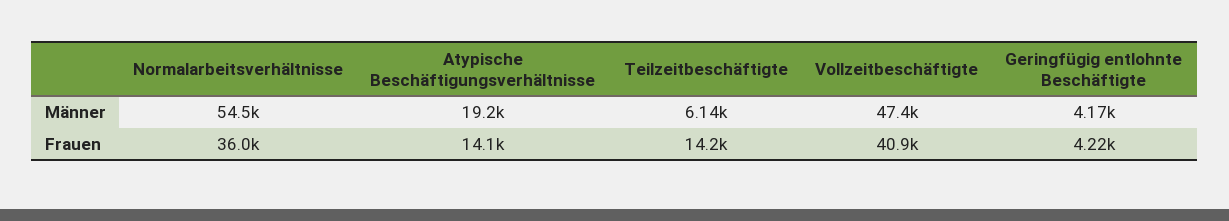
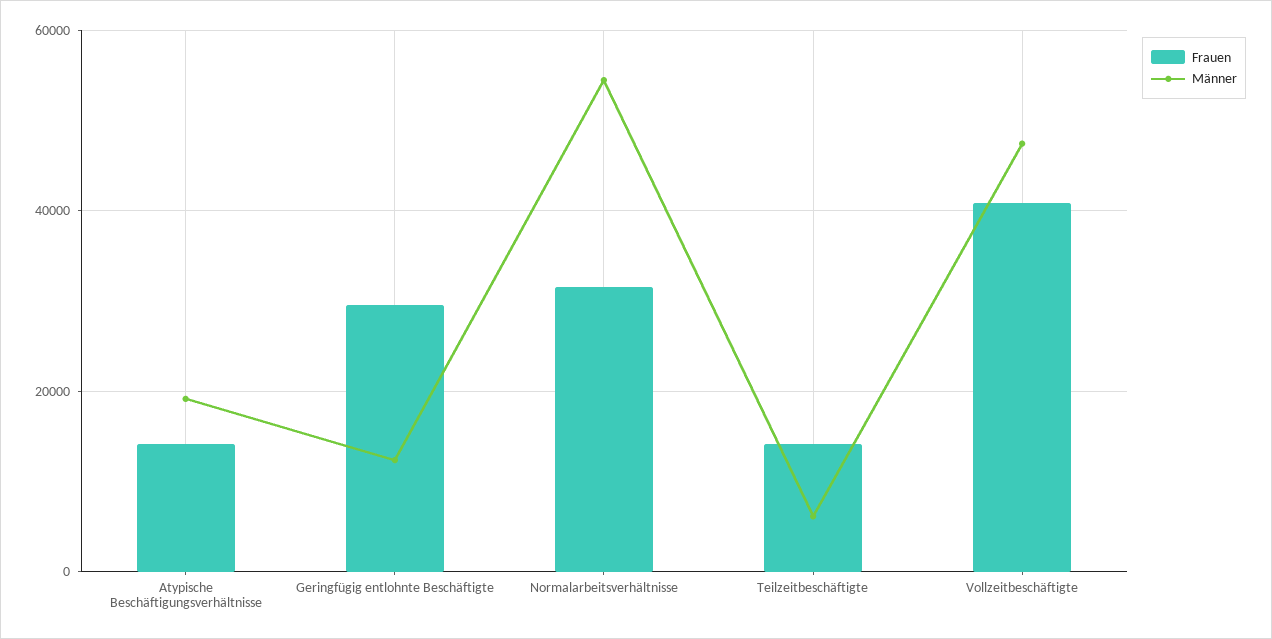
  {
    "Männer": {
      "Normalarbeitsverhältnisse": 54500,
      "Atypische Beschäftigungsverhältnisse": 19200,
      "Teilzeitbeschäftigte": 6140,
      "Vollzeitbeschäftigte": 47400,
-     "Geringfügig entlohnte Beschäftigte": 4170
+     "Geringfügig entlohnte Beschäftigte": 12000
    },
    "Frauen": {
-     "Normalarbeitsverhältnisse": 36000,
+     "Normalarbeitsverhältnisse": 32000,
      "Atypische Beschäftigungsverhältnisse": 14100,
      "Teilzeitbeschäftigte": 14200,
      "Vollzeitbeschäftigte": 40900,
-     "Geringfügig entlohnte Beschäftigte": 4220
+     "Geringfügig entlohnte Beschäftigte": 30000
    }
  }

